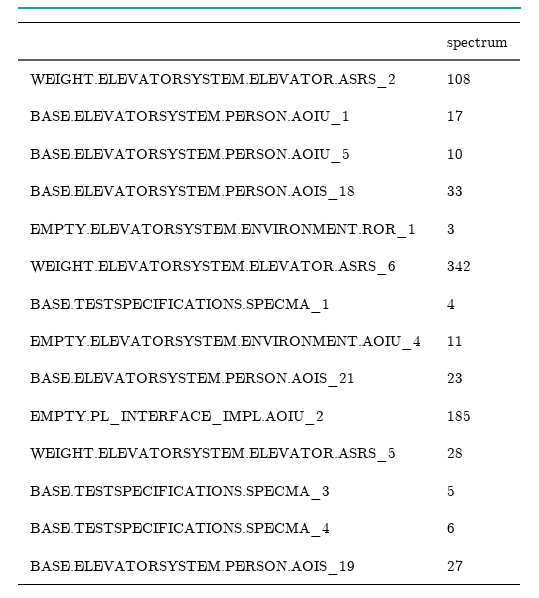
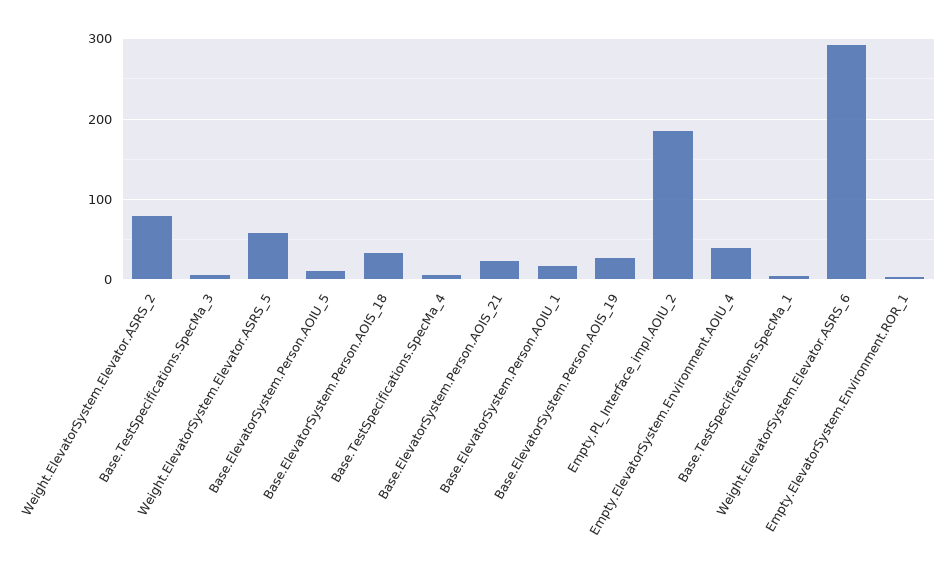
  {
-   "WEIGHT.ELEVATORSYSTEM.ELEVATOR.ASRS_2": 108,
+   "WEIGHT.ELEVATORSYSTEM.ELEVATOR.ASRS_2": 80,
    "BASE.ELEVATORSYSTEM.PERSON.AOIU_1": 17,
    "BASE.ELEVATORSYSTEM.PERSON.AOIU_5": 10,
    "BASE.ELEVATORSYSTEM.PERSON.AOIS_18": 33,
    "EMPTY.ELEVATORSYSTEM.ENVIRONMENT.ROR_1": 3,
-   "WEIGHT.ELEVATORSYSTEM.ELEVATOR.ASRS_6": 342,
+   "WEIGHT.ELEVATORSYSTEM.ELEVATOR.ASRS_6": 290,
    "BASE.TESTSPECIFICATIONS.SPECMA_1": 4,
-   "EMPTY.ELEVATORSYSTEM.ENVIRONMENT.AOIU_4": 11,
+   "EMPTY.ELEVATORSYSTEM.ENVIRONMENT.AOIU_4": 40,
    "BASE.ELEVATORSYSTEM.PERSON.AOIS_21": 23,
    "EMPTY.PL_INTERFACE_IMPL.AOIU_2": 185,
-   "WEIGHT.ELEVATORSYSTEM.ELEVATOR.ASRS_5": 28,
+   "WEIGHT.ELEVATORSYSTEM.ELEVATOR.ASRS_5": 60,
    "BASE.TESTSPECIFICATIONS.SPECMA_3": 5,
    "BASE.TESTSPECIFICATIONS.SPECMA_4": 6,
    "BASE.ELEVATORSYSTEM.PERSON.AOIS_19": 27
  }

